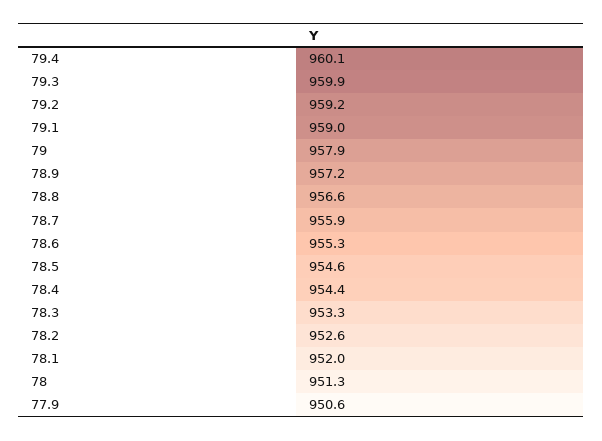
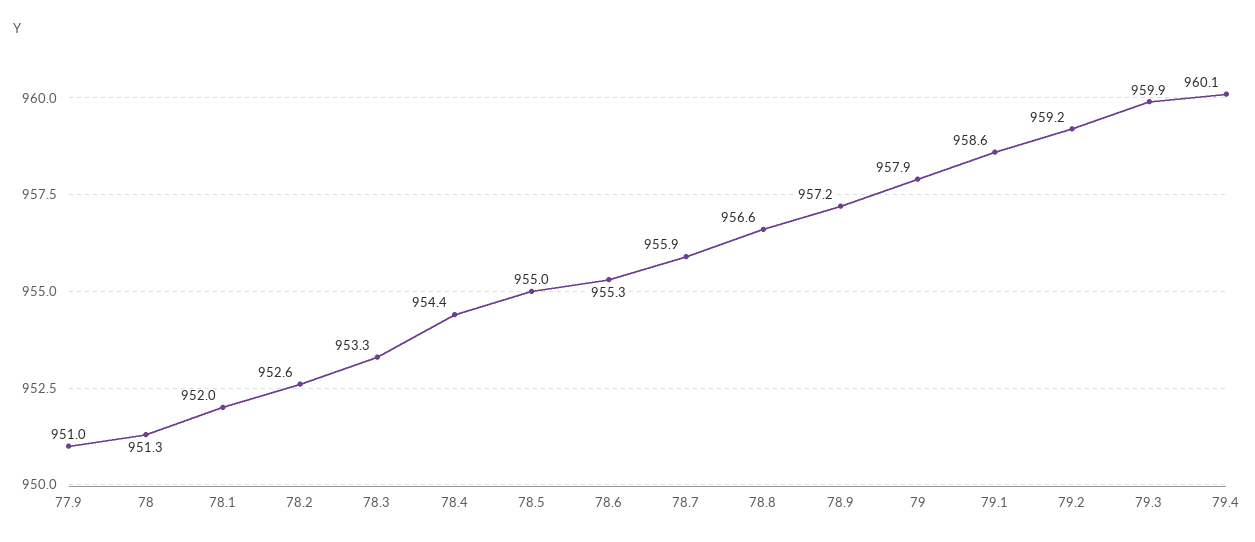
  {
    "79.4": 960.1,
    "79.3": 959.9,
    "79.2": 959.2,
-   "79.1": 959,
+   "79.1": 958.6,
    "79": 957.9,
    "78.9": 957.2,
    "78.8": 956.6,
    "78.7": 955.9,
    "78.6": 955.3,
-   "78.5": 954.6,
+   "78.5": 955,
    "78.4": 954.4,
    "78.3": 953.3,
    "78.2": 952.6,
    "78.1": 952,
    "78": 951.3,
-   "77.9": 950.6
+   "77.9": 951
  }

